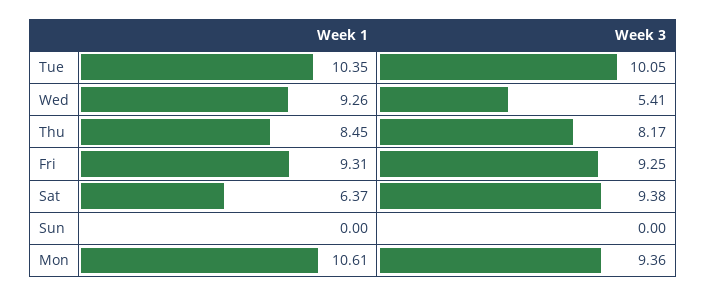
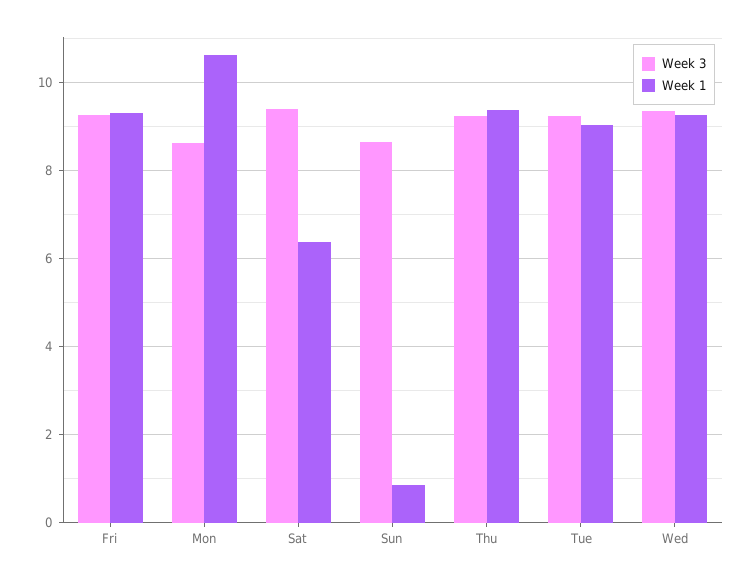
  {
    "Week 1": {
-     "Tue": 10.35,
+     "Tue": 9,
      "Wed": 9.26,
-     "Thu": 8.45,
+     "Thu": 9.4,
      "Fri": 9.31,
      "Sat": 6.37,
-     "Sun": 0,
+     "Sun": 0.8,
      "Mon": 10.61
    },
    "Week 3": {
-     "Tue": 10.05,
+     "Tue": 9.2,
-     "Wed": 5.41,
+     "Wed": 9.4,
-     "Thu": 8.17,
+     "Thu": 9.2,
      "Fri": 9.25,
      "Sat": 9.38,
-     "Sun": 0,
+     "Sun": 8.6,
-     "Mon": 9.36
+     "Mon": 8.6
    }
  }

